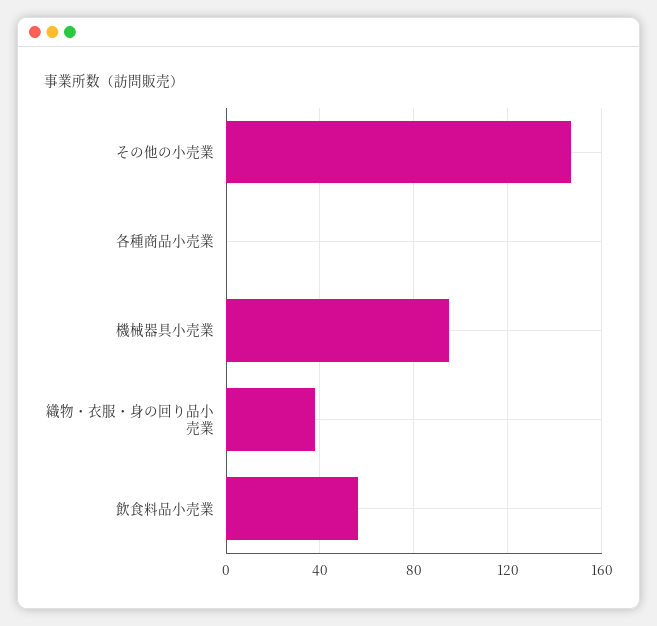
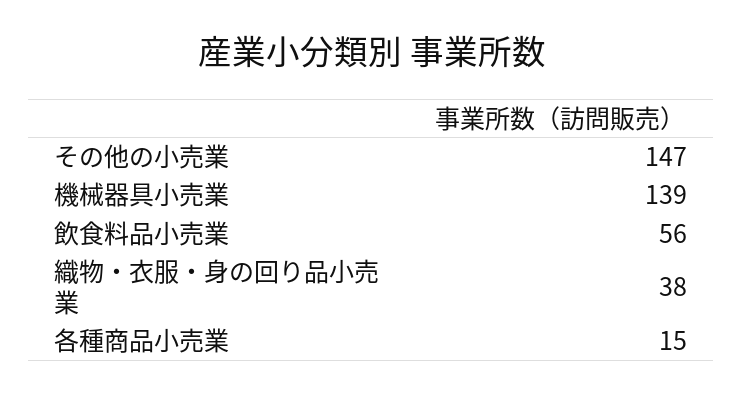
  {
    "その他の小売業": 147,
-   "各種商品小売業": 0,
+   "各種商品小売業": 15,
-   "機械器具小売業": 95,
+   "機械器具小売業": 139,
    "織物・衣服・身の回り品小売業": 38,
    "飲食料品小売業": 56
  }

